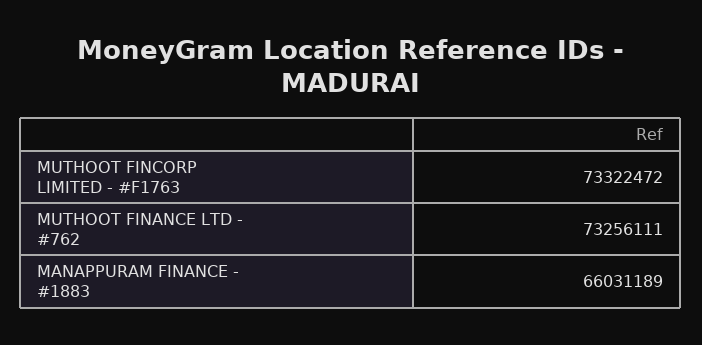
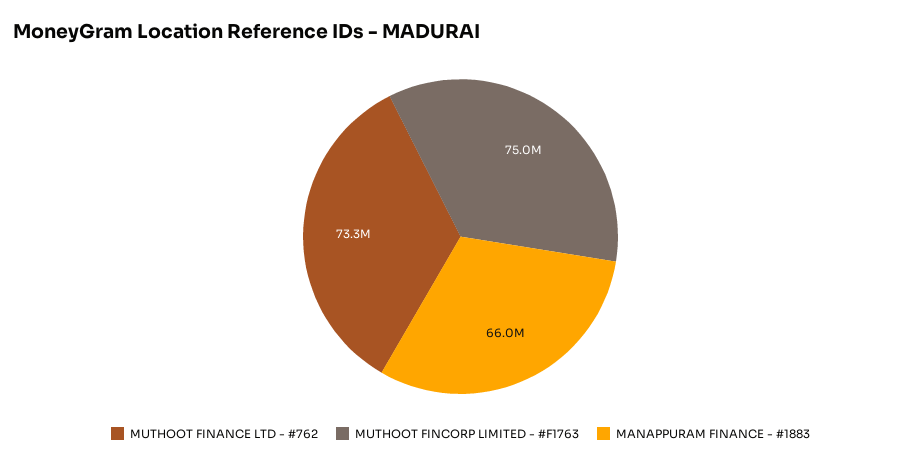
  {
-   "MUTHOOT FINCORP LIMITED - #F1763": 73322472,
+   "MUTHOOT FINCORP LIMITED - #F1763": 75000000,
    "MUTHOOT FINANCE LTD - #762": 73256111,
    "MANAPPURAM FINANCE - #1883": 66031189
  }

